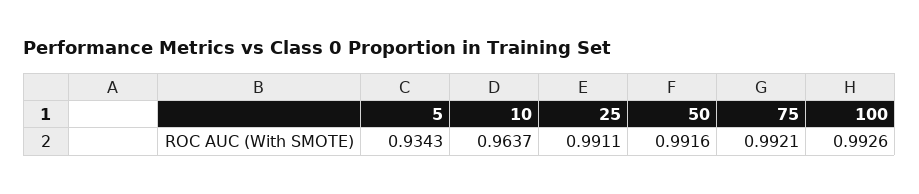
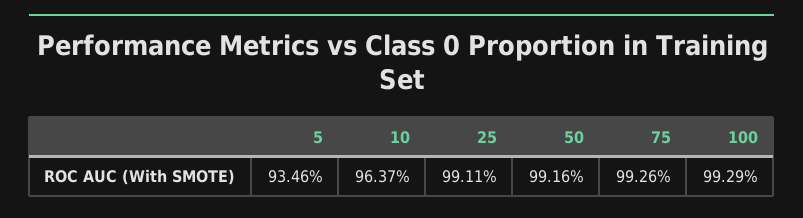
  {
-   "5": 0.9343,
+   "5": 0.9346,
    "10": 0.9637,
    "25": 0.9911,
    "50": 0.9916,
-   "75": 0.9921,
+   "75": 0.9926,
-   "100": 0.9926
+   "100": 0.9929
  }

